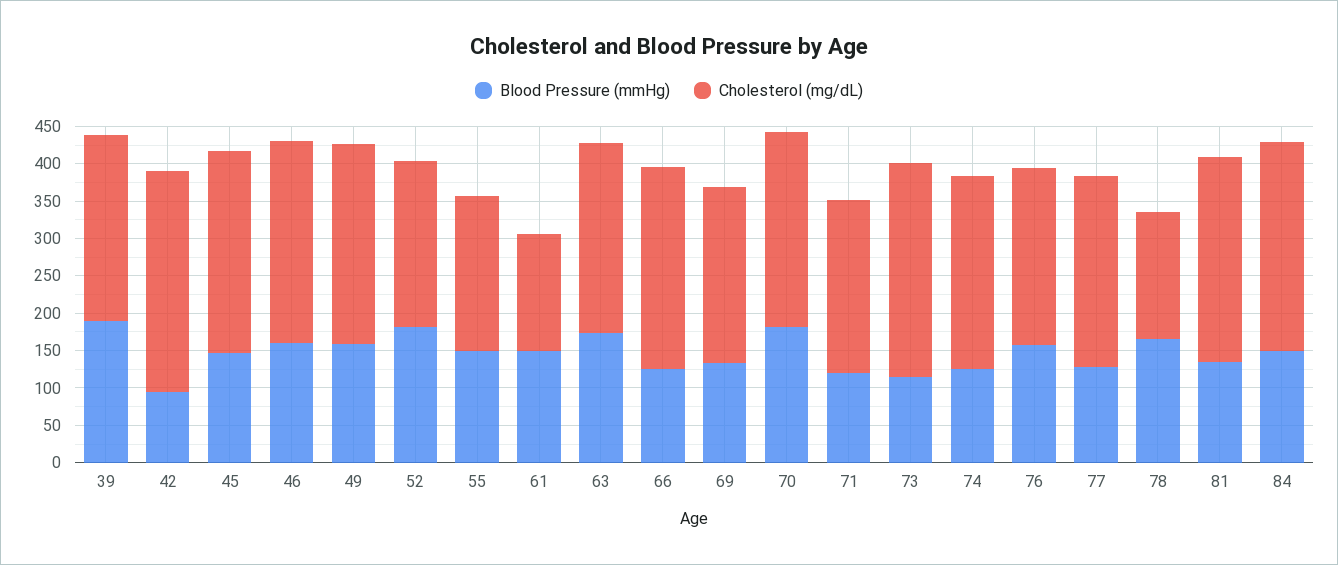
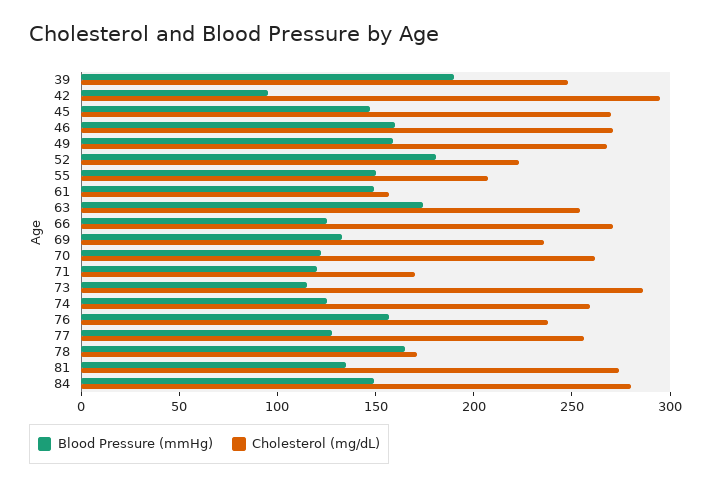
  {
    "Blood Pressure (mmHg)": {
      "39": 190,
      "42": 100,
      "45": 150,
      "46": 160,
      "49": 160,
      "52": 180,
      "55": 150,
      "61": 150,
      "63": 170,
      "66": 130,
      "69": 130,
-     "70": 175,
+     "70": 120,
      "71": 120,
      "73": 120,
      "74": 130,
      "76": 160,
      "77": 130,
      "78": 170,
      "81": 140,
      "84": 150
    },
    "Cholesterol (mg/dL)": {
      "39": 250,
      "42": 300,
      "45": 270,
      "46": 270,
      "49": 270,
      "52": 220,
      "55": 210,
      "61": 160,
      "63": 250,
      "66": 270,
      "69": 240,
      "70": 260,
-     "71": 225,
+     "71": 170,
      "73": 290,
      "74": 260,
      "76": 240,
      "77": 260,
      "78": 170,
      "81": 270,
      "84": 280
    }
  }

